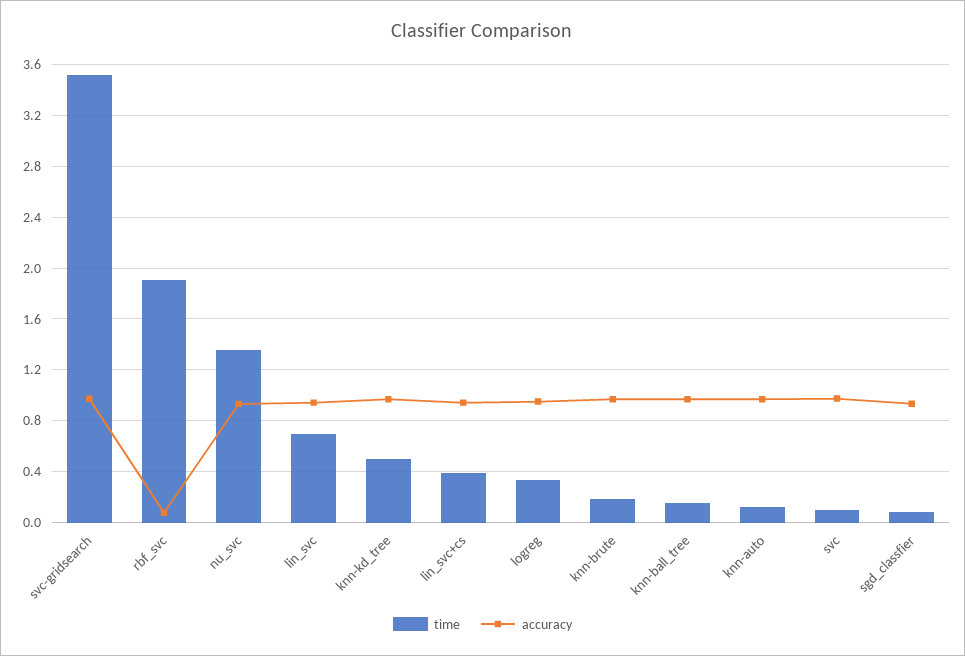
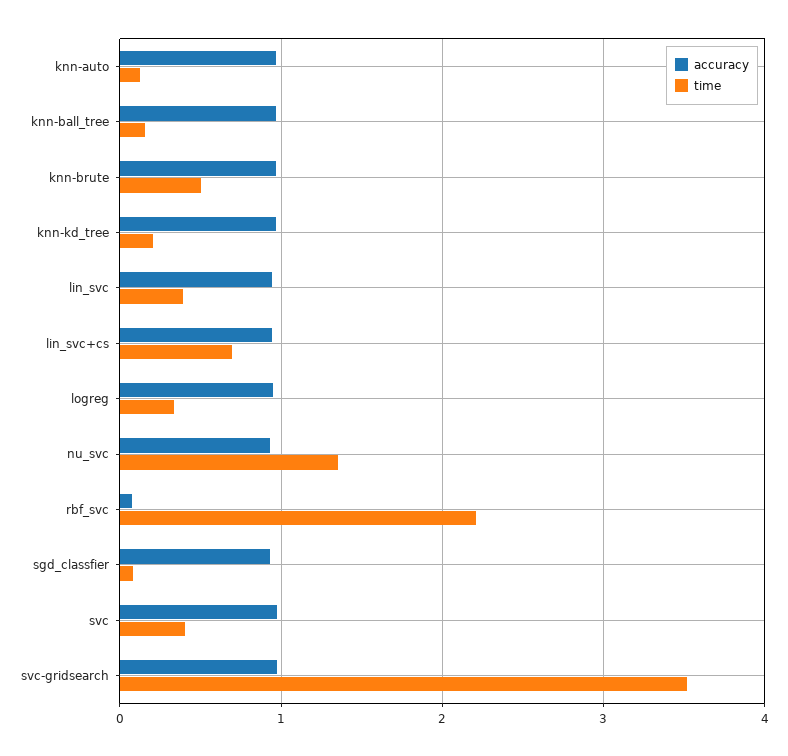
  {
    "time": {
      "svc-gridsearch": 3.5,
-     "rbf_svc": 1.9,
+     "rbf_svc": 2.2,
      "nu_svc": 1.35,
-     "lin_svc": 0.7,
+     "lin_svc": 0.4,
-     "knn-kd_tree": 0.5,
+     "knn-kd_tree": 0.2,
-     "lin_svc+cs": 0.4,
+     "lin_svc+cs": 0.7,
      "logreg": 0.35,
-     "knn-brute": 0.2,
+     "knn-brute": 0.5,
      "knn-ball_tree": 0.15,
      "knn-auto": 0.1,
-     "svc": 0.1,
+     "svc": 0.4,
      "sgd_classfier": 0.1
    },
    "accuracy": {
      "svc-gridsearch": 0.95,
      "rbf_svc": 0.1,
      "nu_svc": 0.95,
      "lin_svc": 0.95,
      "knn-kd_tree": 0.95,
      "lin_svc+cs": 0.95,
      "logreg": 0.95,
      "knn-brute": 0.95,
      "knn-ball_tree": 0.95,
      "knn-auto": 0.95,
      "svc": 0.95,
      "sgd_classfier": 0.95
    }
  }

